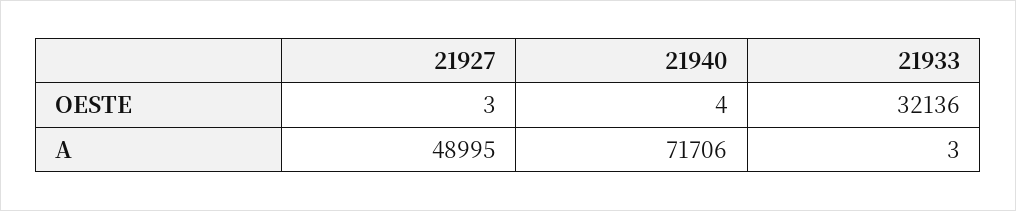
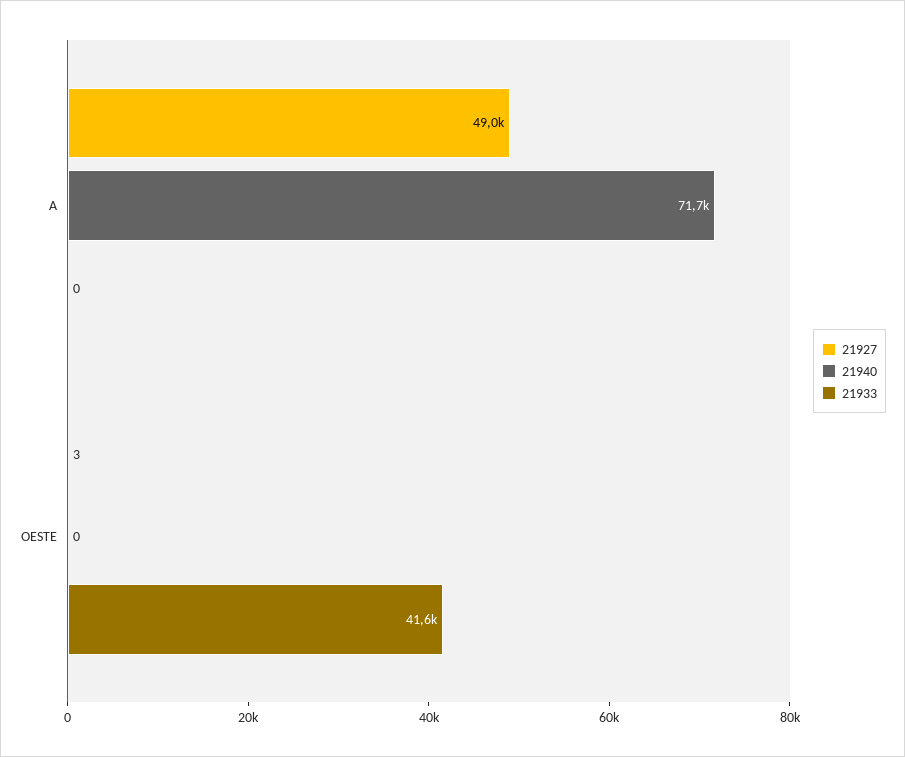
  {
    "21927": {
      "OESTE": 3,
      "A": 48995
    },
    "21940": {
-     "OESTE": 4,
+     "OESTE": 0,
      "A": 71706
    },
    "21933": {
-     "OESTE": 32136,
+     "OESTE": 41600,
-     "A": 3
+     "A": 0
    }
  }

